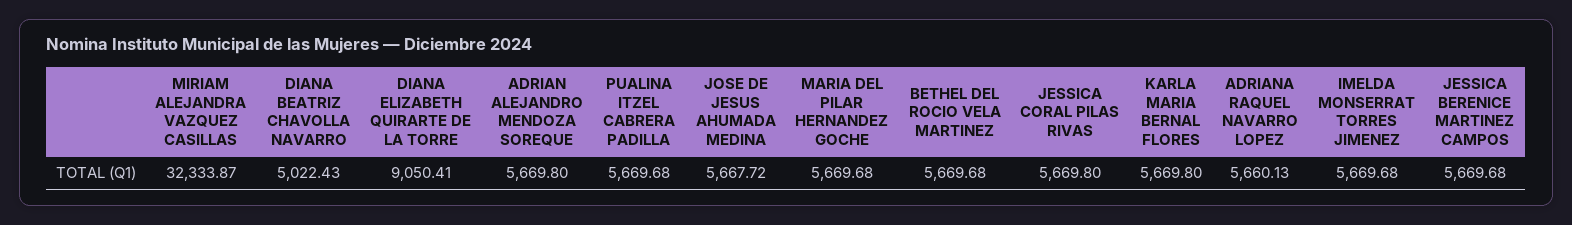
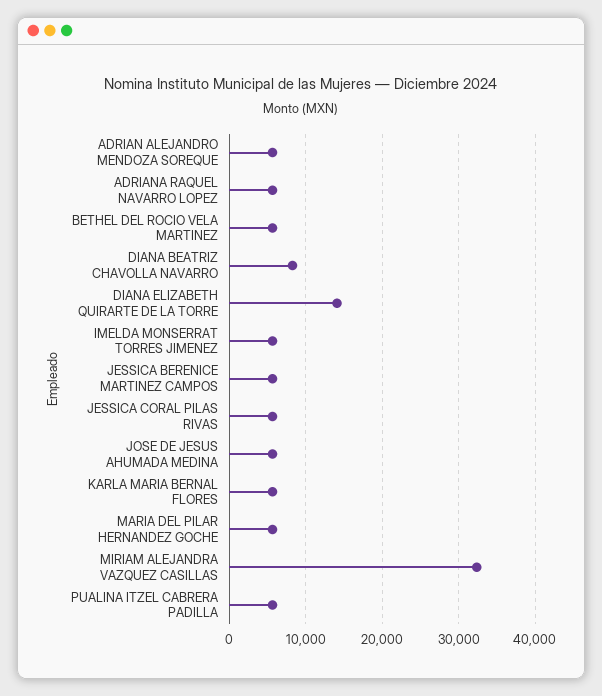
  {
    "MIRIAM ALEJANDRA VAZQUEZ CASILLAS": 32333.87,
-   "DIANA BEATRIZ CHAVOLLA NAVARRO": 5022.43,
+   "DIANA BEATRIZ CHAVOLLA NAVARRO": 8000,
-   "DIANA ELIZABETH QUIRARTE DE LA TORRE": 9050.41,
+   "DIANA ELIZABETH QUIRARTE DE LA TORRE": 14000,
    "ADRIAN ALEJANDRO MENDOZA SOREQUE": 5669.8,
    "PUALINA ITZEL CABRERA PADILLA": 5669.68,
    "JOSE DE JESUS AHUMADA MEDINA": 5667.72,
    "MARIA DEL PILAR HERNANDEZ GOCHE": 5669.68,
    "BETHEL DEL ROCIO VELA MARTINEZ": 5669.68,
    "JESSICA CORAL PILAS RIVAS": 5669.8,
    "KARLA MARIA BERNAL FLORES": 5669.8,
    "ADRIANA RAQUEL NAVARRO LOPEZ": 5660.13,
    "IMELDA MONSERRAT TORRES JIMENEZ": 5669.68,
    "JESSICA BERENICE MARTINEZ CAMPOS": 5669.68
  }

